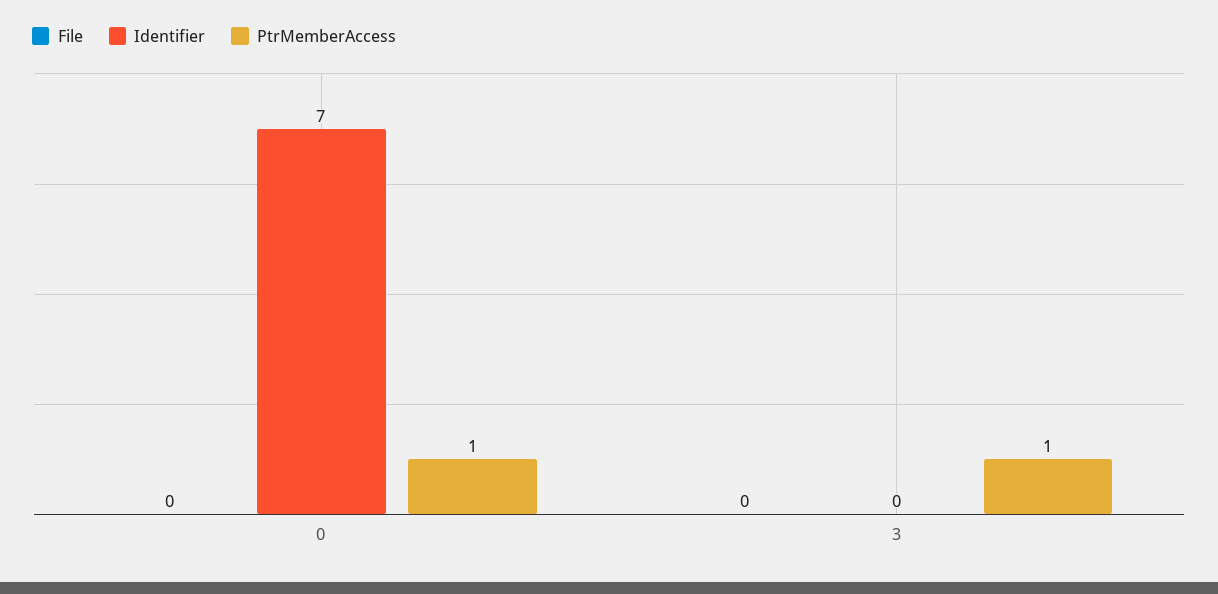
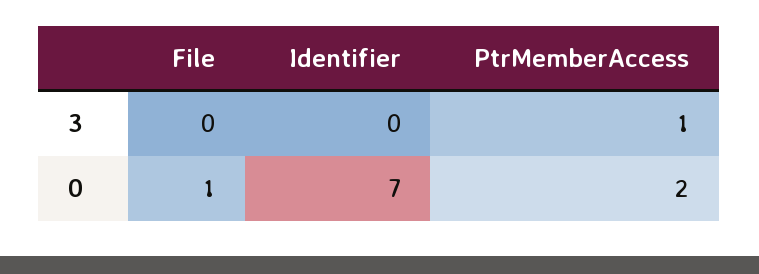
  {
    "File": {
-     "0": 0,
+     "0": 1,
      "3": 0
    },
    "Identifier": {
      "0": 7,
      "3": 0
    },
    "PtrMemberAccess": {
-     "0": 1,
+     "0": 2,
      "3": 1
    }
  }

